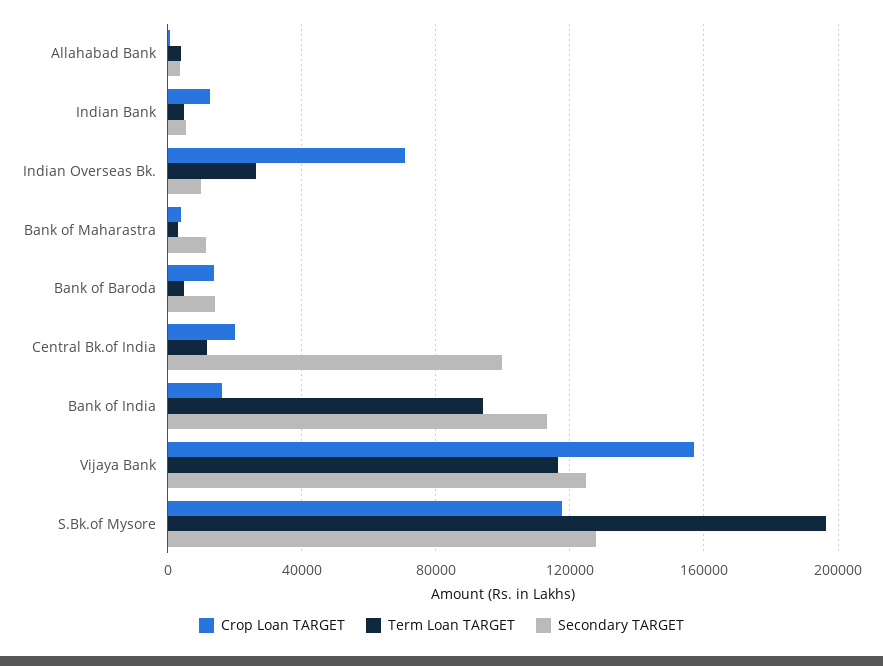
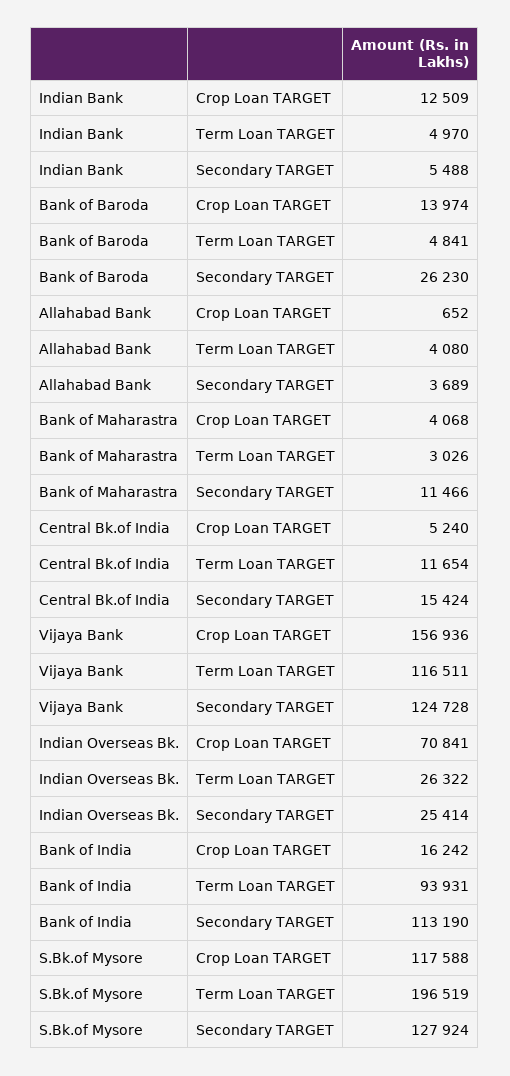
  {
    "Crop Loan TARGET": {
      "Allahabad Bank": 652,
      "Indian Bank": 12509,
      "Indian Overseas Bk.": 70841,
      "Bank of Maharastra": 4068,
      "Bank of Baroda": 13974,
-     "Central Bk.of India": 20000,
+     "Central Bk.of India": 5240,
      "Bank of India": 16242,
      "Vijaya Bank": 156936,
      "S.Bk.of Mysore": 117588
    },
    "Term Loan TARGET": {
      "Allahabad Bank": 4080,
      "Indian Bank": 4970,
      "Indian Overseas Bk.": 26322,
      "Bank of Maharastra": 3026,
      "Bank of Baroda": 4841,
      "Central Bk.of India": 11654,
      "Bank of India": 93931,
      "Vijaya Bank": 116511,
      "S.Bk.of Mysore": 196519
    },
    "Secondary TARGET": {
      "Allahabad Bank": 3689,
      "Indian Bank": 5488,
-     "Indian Overseas Bk.": 10000,
+     "Indian Overseas Bk.": 25414,
      "Bank of Maharastra": 11466,
-     "Bank of Baroda": 15000,
+     "Bank of Baroda": 26230,
-     "Central Bk.of India": 100000,
+     "Central Bk.of India": 15424,
      "Bank of India": 113190,
      "Vijaya Bank": 124728,
      "S.Bk.of Mysore": 127924
    }
  }

